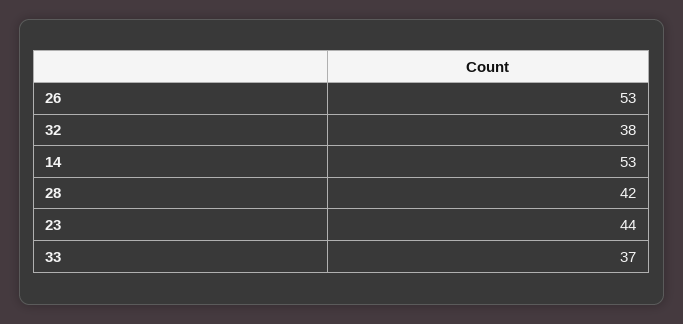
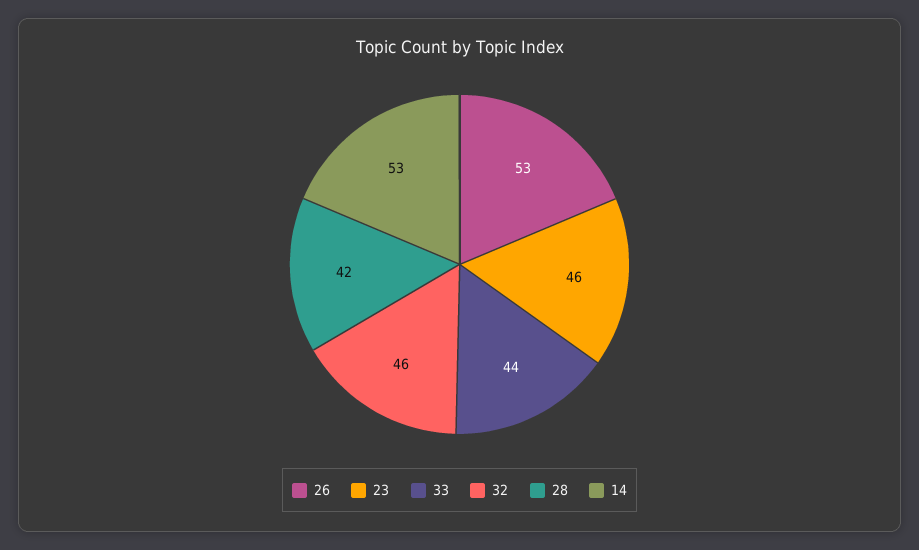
  {
    "26": 53,
-   "32": 38,
+   "32": 46,
    "14": 53,
    "28": 42,
-   "23": 44,
+   "23": 46,
-   "33": 37
+   "33": 44
  }

